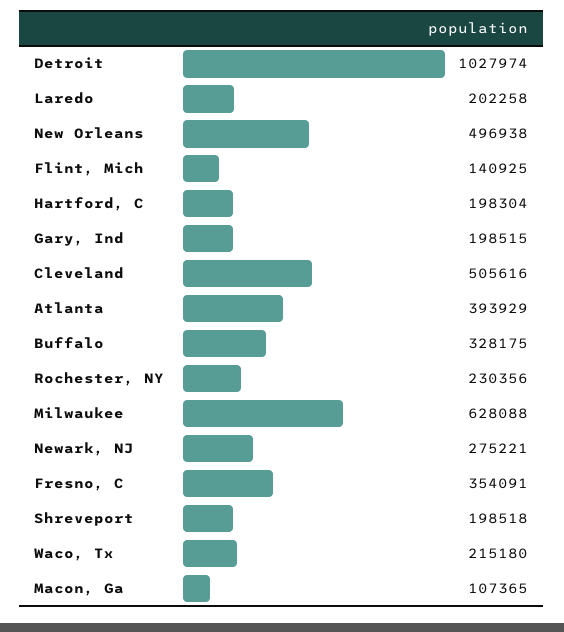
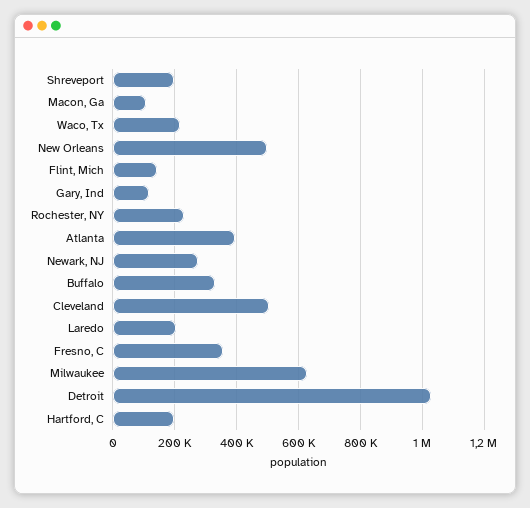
  {
    "Detroit": 1027974,
    "Laredo": 202258,
    "New Orleans": 496938,
    "Flint, Mich": 140925,
    "Hartford, C": 198304,
-   "Gary, Ind": 198515,
+   "Gary, Ind": 120000,
    "Cleveland": 505616,
    "Atlanta": 393929,
    "Buffalo": 328175,
    "Rochester, NY": 230356,
    "Milwaukee": 628088,
    "Newark, NJ": 275221,
    "Fresno, C": 354091,
    "Shreveport": 198518,
    "Waco, Tx": 215180,
    "Macon, Ga": 107365
  }

